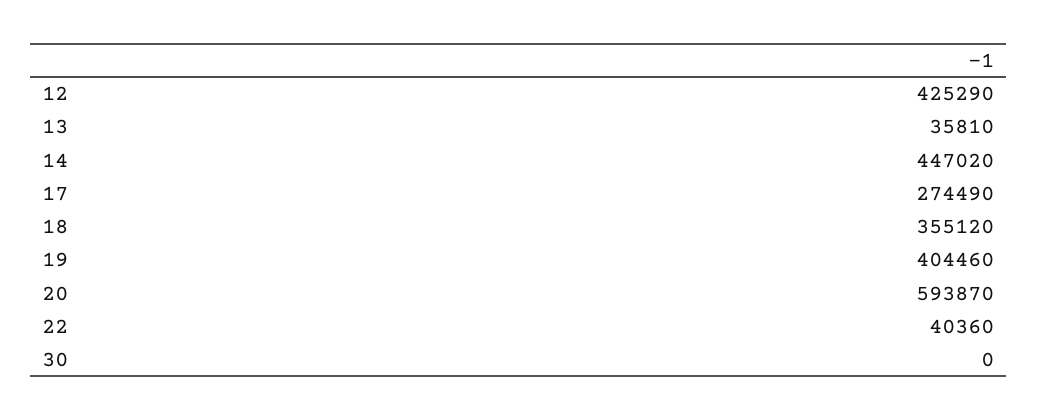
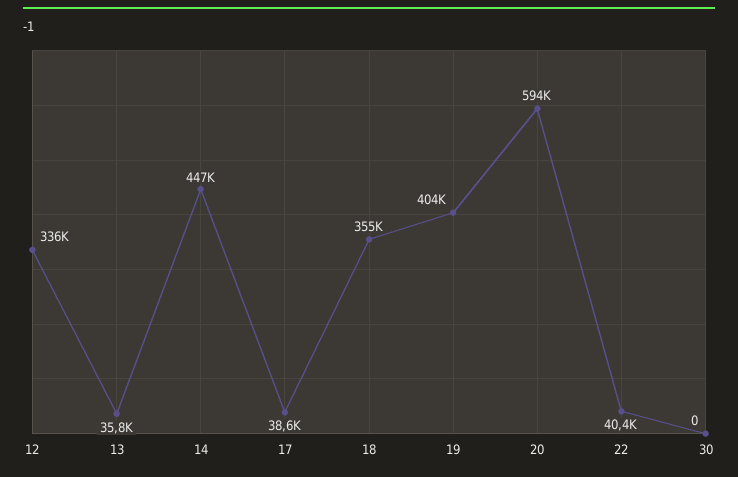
  {
-   "12": 425290,
+   "12": 336000,
    "13": 35810,
    "14": 447020,
-   "17": 274490,
+   "17": 38600,
    "18": 355120,
    "19": 404460,
    "20": 593870,
    "22": 40360,
    "30": 0
  }

